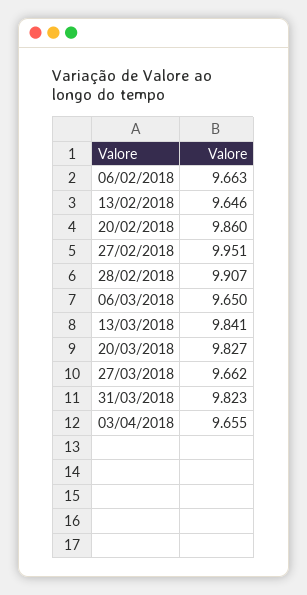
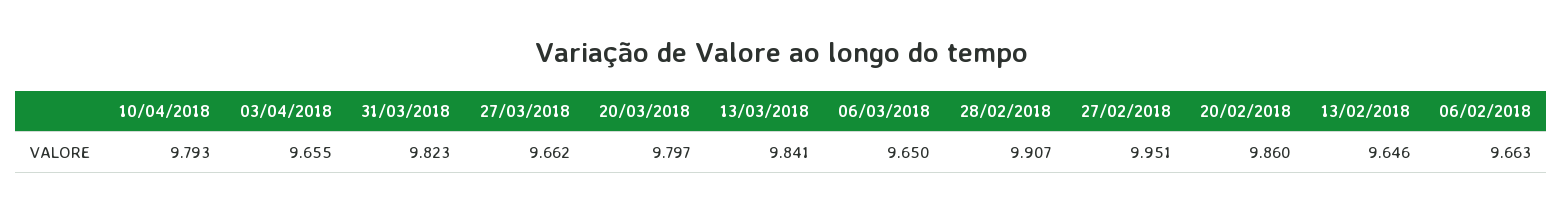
  {
    "06/02/2018": 9.663,
    "13/02/2018": 9.646,
    "20/02/2018": 9.86,
    "27/02/2018": 9.951,
    "28/02/2018": 9.907,
    "06/03/2018": 9.65,
    "13/03/2018": 9.841,
-   "20/03/2018": 9.827,
+   "20/03/2018": 9.797,
    "27/03/2018": 9.662,
    "31/03/2018": 9.823,
-   "03/04/2018": 9.655
+   "03/04/2018": 9.655,
+   "10/04/2018": 9.793
  }

